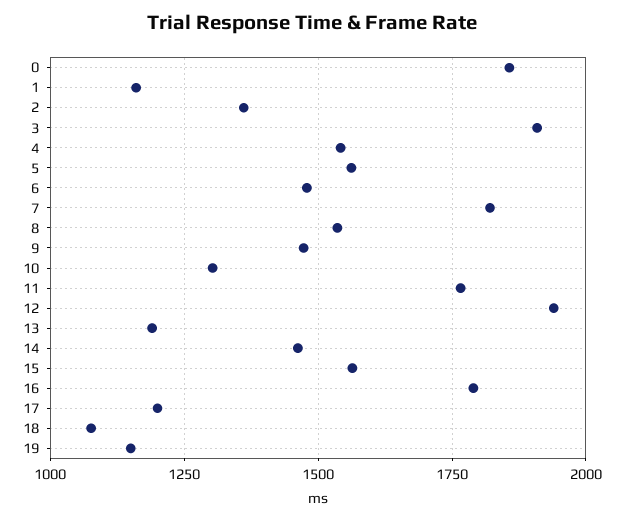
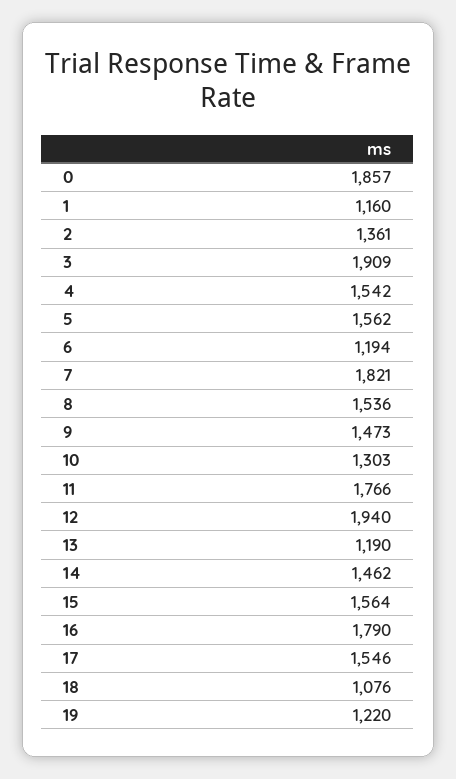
  {
    "0": 1857,
    "1": 1160,
    "2": 1361,
    "3": 1909,
    "4": 1542,
    "5": 1562,
-   "6": 1475,
+   "6": 1194,
    "7": 1821,
    "8": 1536,
    "9": 1473,
    "10": 1303,
    "11": 1766,
    "12": 1940,
    "13": 1190,
    "14": 1462,
    "15": 1564,
    "16": 1790,
-   "17": 1200,
+   "17": 1546,
    "18": 1076,
-   "19": 1150
+   "19": 1220
  }

